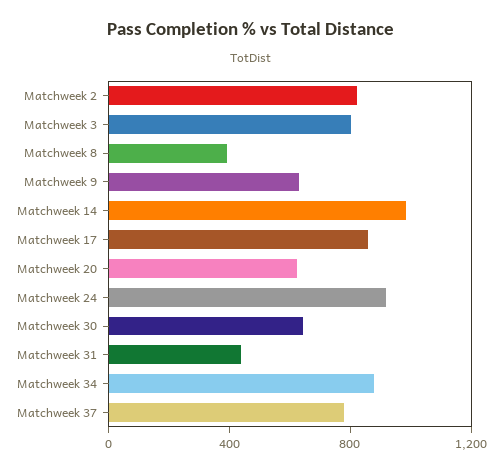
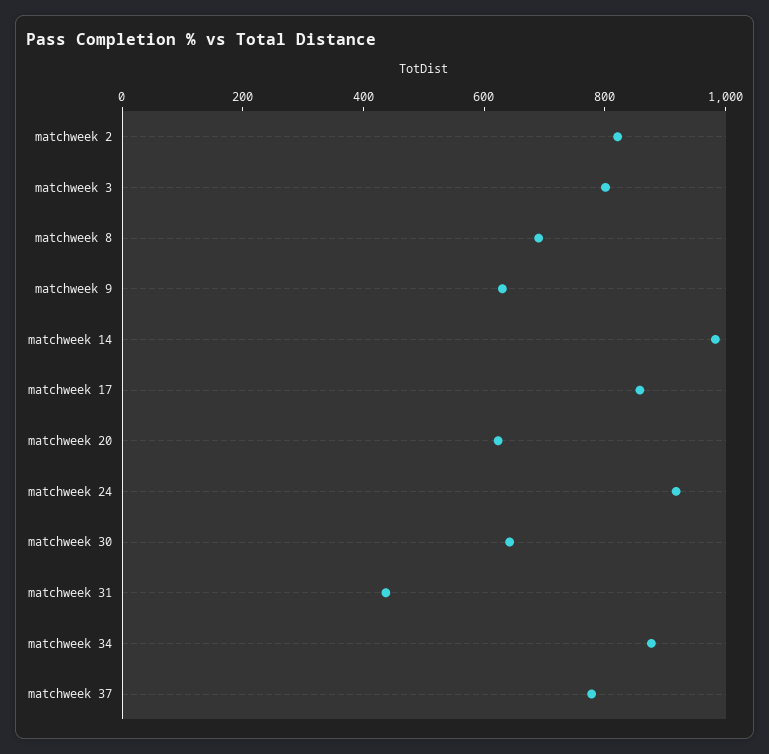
  {
    "Matchweek 2": 800,
    "Matchweek 3": 800,
-   "Matchweek 8": 400,
+   "Matchweek 8": 700,
    "Matchweek 9": 650,
    "Matchweek 14": 1000,
    "Matchweek 17": 850,
    "Matchweek 20": 600,
    "Matchweek 24": 900,
    "Matchweek 30": 650,
    "Matchweek 31": 450,
    "Matchweek 34": 900,
    "Matchweek 37": 800
  }

